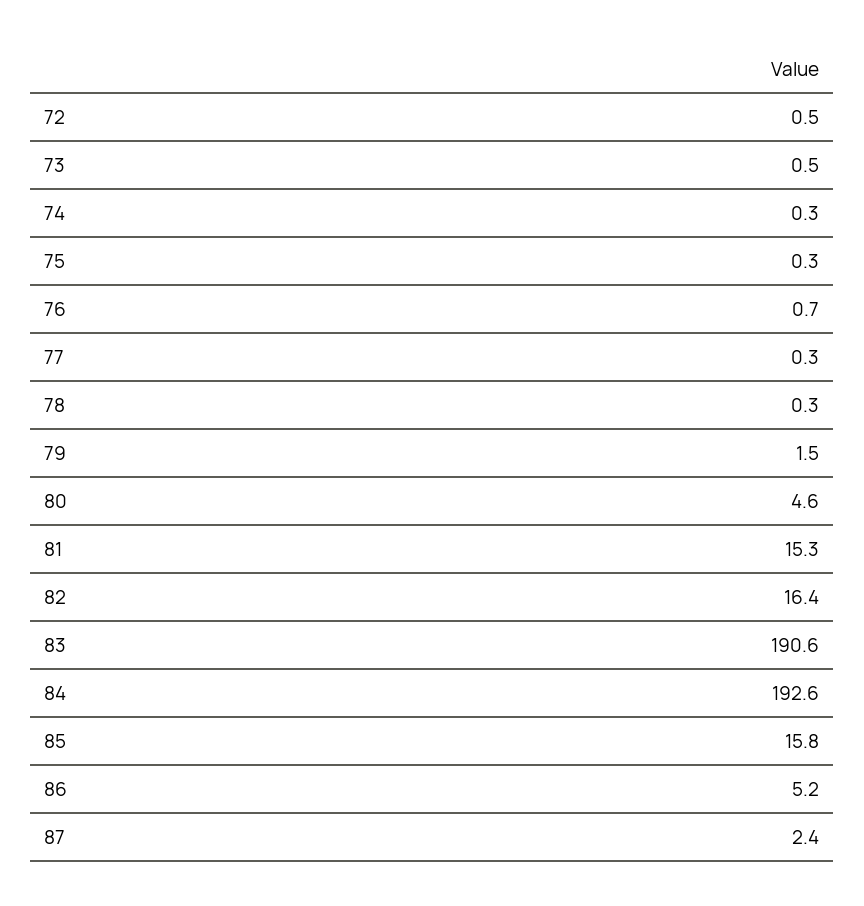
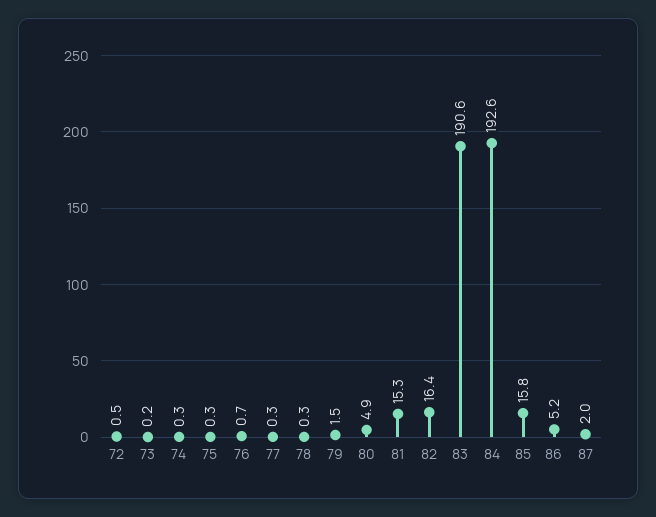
  {
    "72": 0.5,
-   "73": 0.5,
+   "73": 0.2,
    "74": 0.3,
    "75": 0.3,
    "76": 0.7,
    "77": 0.3,
    "78": 0.3,
    "79": 1.5,
-   "80": 4.6,
+   "80": 4.9,
    "81": 15.3,
    "82": 16.4,
    "83": 190.6,
    "84": 192.6,
    "85": 15.8,
    "86": 5.2,
-   "87": 2.4
+   "87": 2
  }

